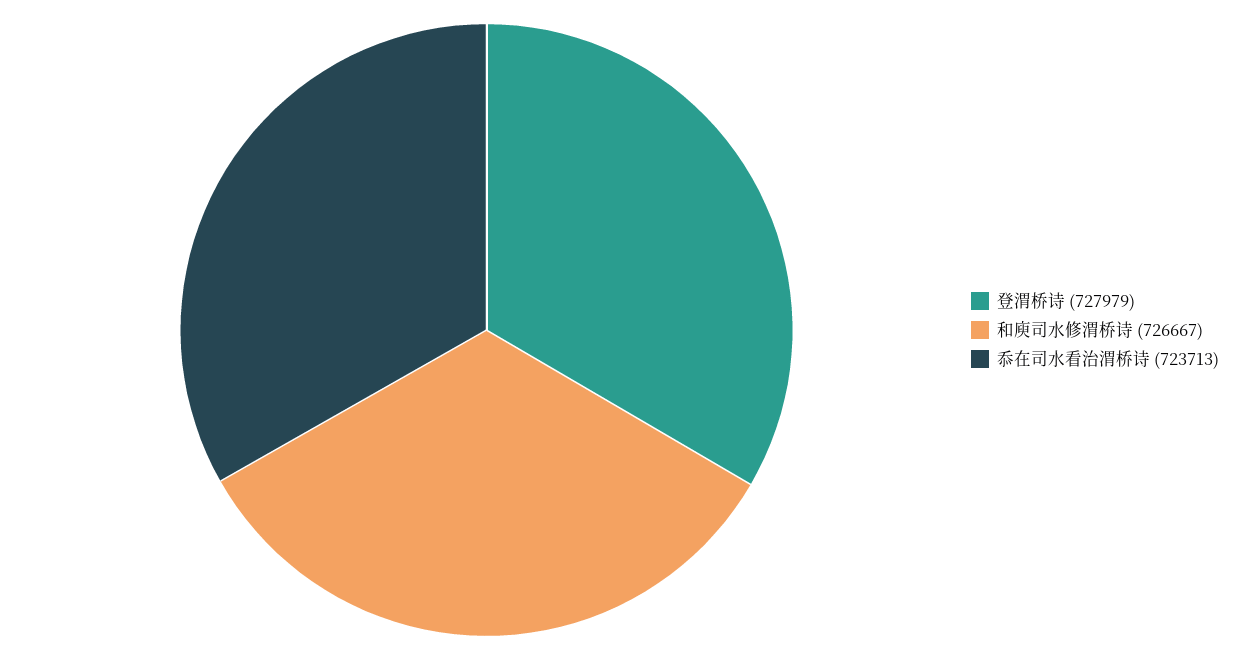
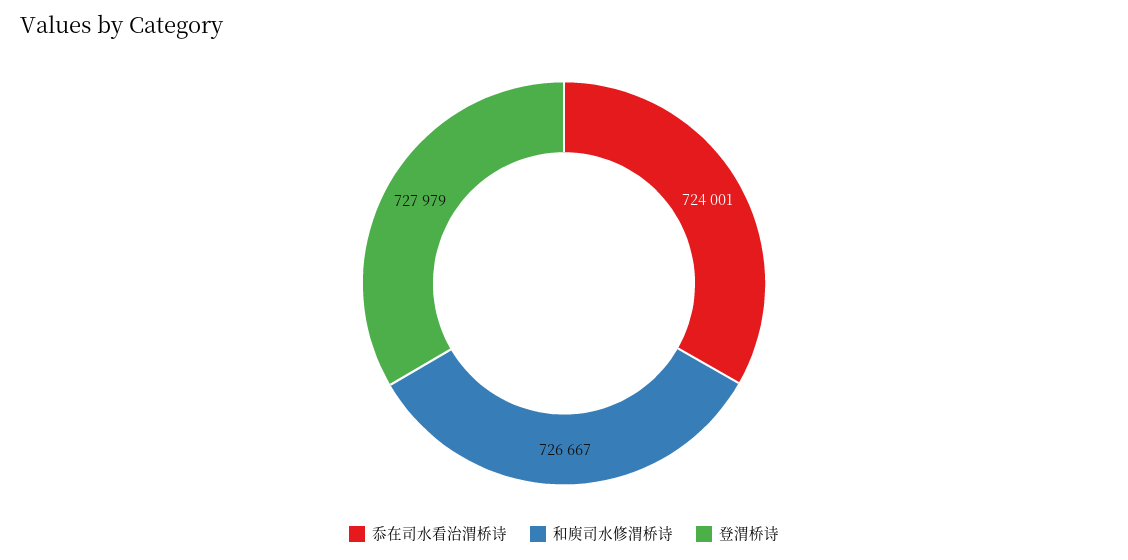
  {
    "登渭桥诗": 727979,
    "和庾司水修渭桥诗": 726667,
-   "忝在司水看治渭桥诗": 723713
+   "忝在司水看治渭桥诗": 724001
  }

